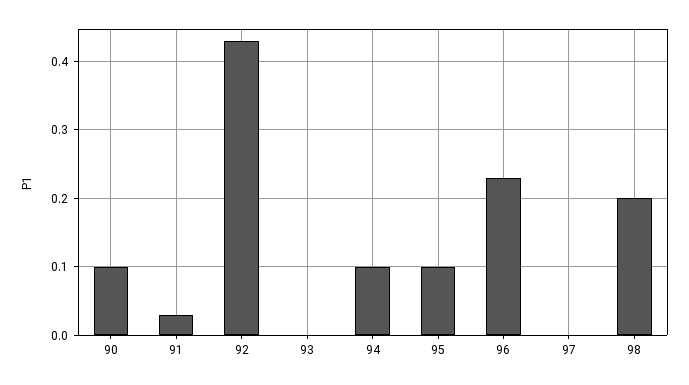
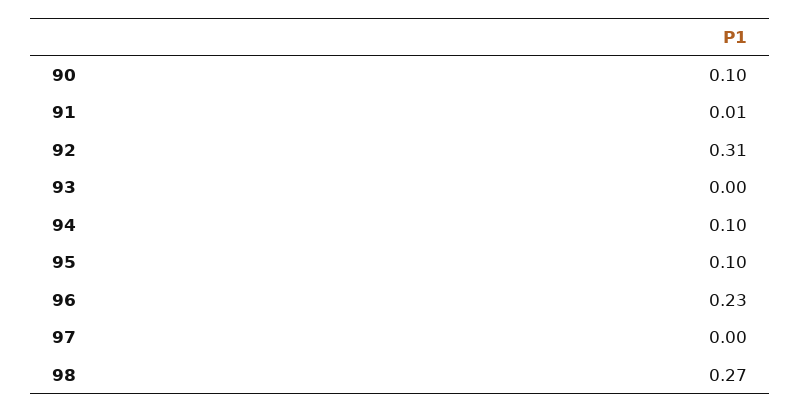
  {
    "90": 0.1,
-   "91": 0.03,
+   "91": 0.01,
-   "92": 0.43,
+   "92": 0.31,
    "93": 0,
    "94": 0.1,
    "95": 0.1,
    "96": 0.23,
    "97": 0,
-   "98": 0.2
+   "98": 0.27
  }

